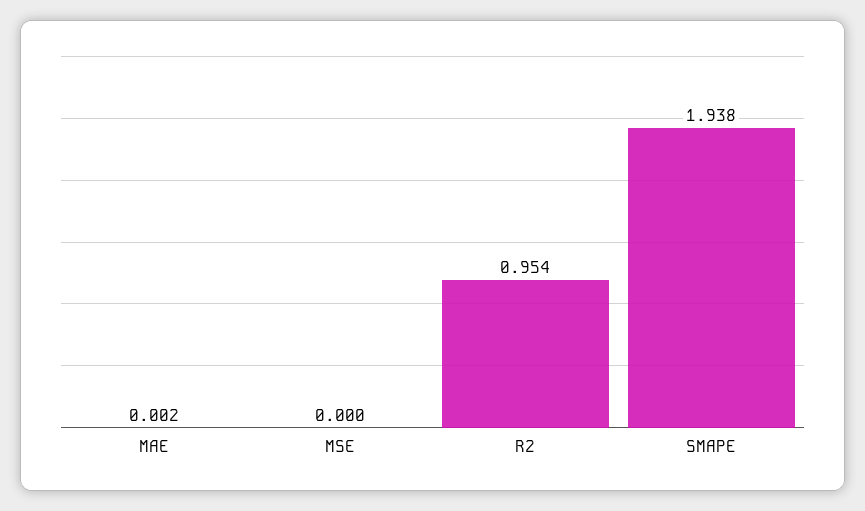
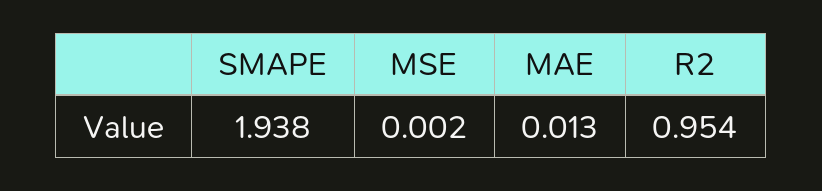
  {
-   "MAE": 0.002,
+   "MAE": 0.013,
-   "MSE": 0,
+   "MSE": 0.002,
    "R2": 0.954,
    "SMAPE": 1.938
  }

